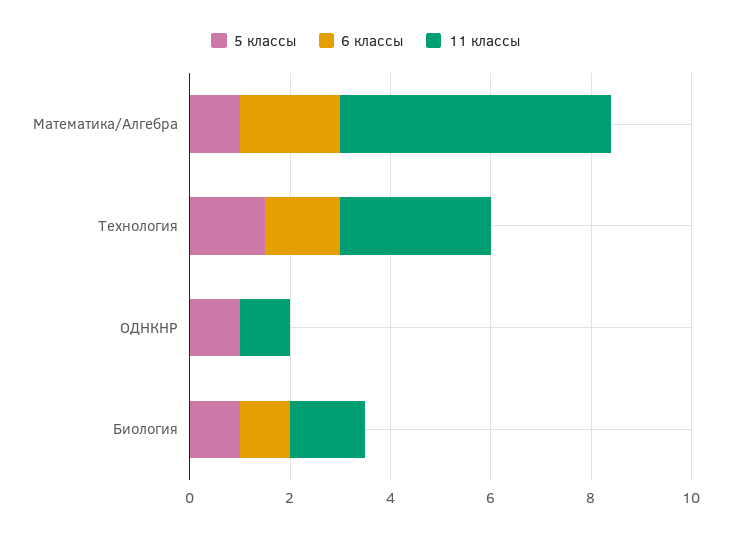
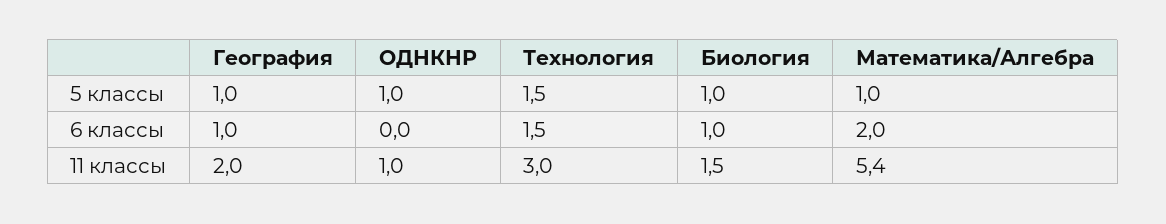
  {
    "5 классы": {
      "Математика/Алгебра": 1,
      "Технология": 1.5,
      "ОДНКНР": 1,
-     "Биология": 1
+     "Биология": 1,
+     "География": 1
    },
    "6 классы": {
      "Математика/Алгебра": 2,
      "Технология": 1.5,
      "ОДНКНР": 0,
-     "Биология": 1
+     "Биология": 1,
+     "География": 1
    },
    "11 классы": {
      "Математика/Алгебра": 5.4,
      "Технология": 3,
      "ОДНКНР": 1,
-     "Биология": 1.5
+     "Биология": 1.5,
+     "География": 2
    }
  }

